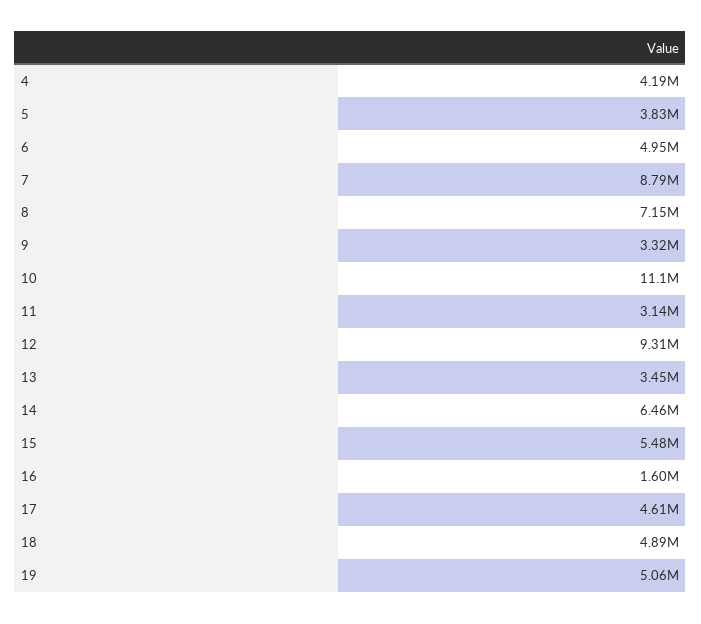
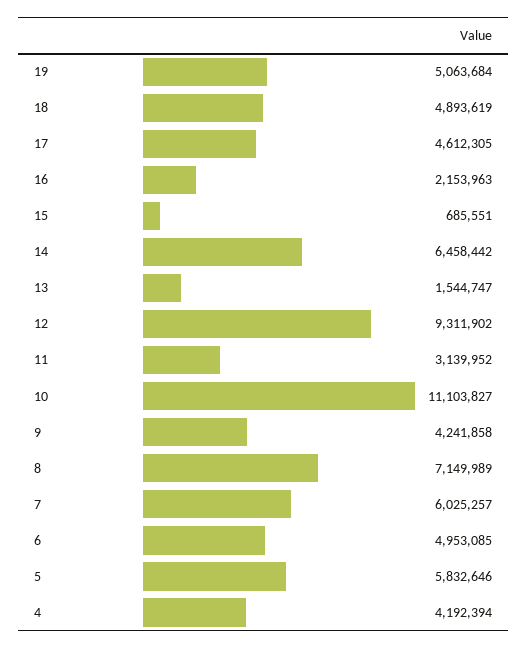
  {
    "4": 4192394,
-   "5": 3830000,
+   "5": 5832646,
    "6": 4953085,
-   "7": 8790000,
+   "7": 6025257,
    "8": 7149989,
-   "9": 3320000,
+   "9": 4241858,
    "10": 11103827,
    "11": 3139952,
    "12": 9311902,
-   "13": 3450000,
+   "13": 1544747,
    "14": 6458442,
-   "15": 5480000,
+   "15": 685551,
-   "16": 1600000,
+   "16": 2153963,
    "17": 4612305,
    "18": 4893619,
    "19": 5063684
  }

